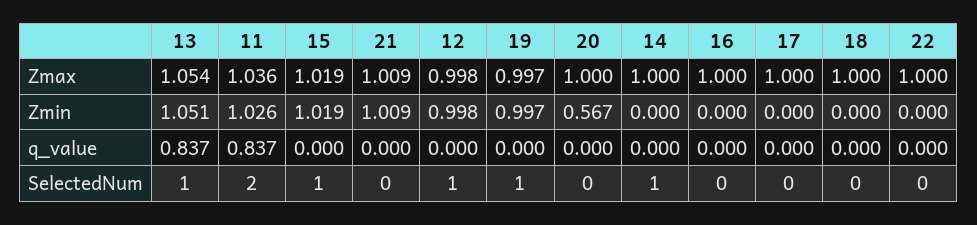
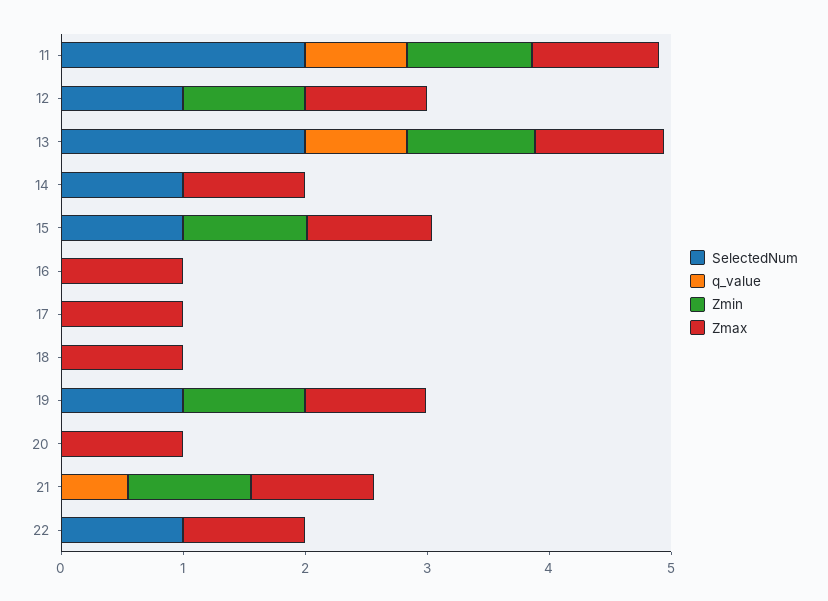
  {
    "Zmax": {
      "13": 1.054,
      "11": 1.036,
      "15": 1.019,
      "21": 1.009,
      "12": 0.998,
      "19": 0.997,
      "20": 1,
      "14": 1,
      "16": 1,
      "17": 1,
      "18": 1,
      "22": 1
    },
    "Zmin": {
      "13": 1.051,
      "11": 1.026,
      "15": 1.019,
      "21": 1.009,
      "12": 0.998,
      "19": 0.997,
-     "20": 0.567,
+     "20": 0,
      "14": 0,
      "16": 0,
      "17": 0,
      "18": 0,
      "22": 0
    },
    "q_value": {
      "13": 0.837,
      "11": 0.837,
      "15": 0,
-     "21": 0,
+     "21": 0.6,
      "12": 0,
      "19": 0,
      "20": 0,
      "14": 0,
      "16": 0,
      "17": 0,
      "18": 0,
      "22": 0
    },
    "SelectedNum": {
-     "13": 1,
+     "13": 2,
      "11": 2,
      "15": 1,
      "21": 0,
      "12": 1,
      "19": 1,
      "20": 0,
      "14": 1,
      "16": 0,
      "17": 0,
      "18": 0,
-     "22": 0
+     "22": 1
    }
  }

